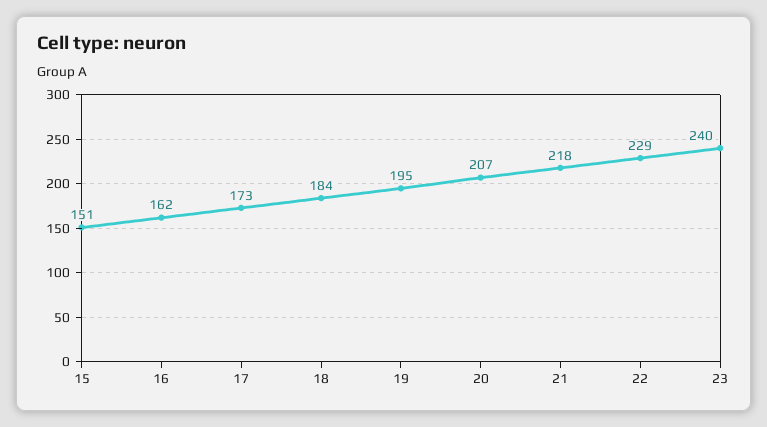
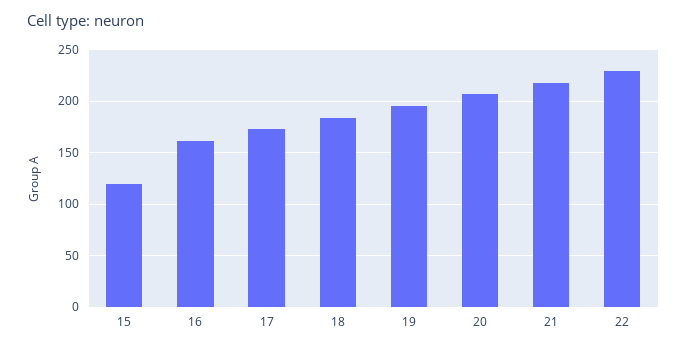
  {
-   "15": 151,
+   "15": 120,
    "16": 162,
    "17": 173,
    "18": 184,
    "19": 195,
    "20": 207,
    "21": 218,
-   "22": 229,
+   "22": 229
-   "23": 240
  }

